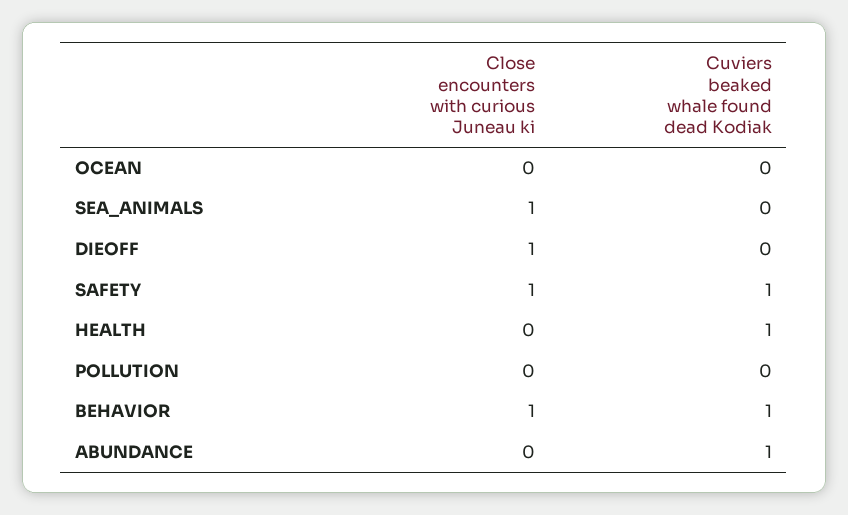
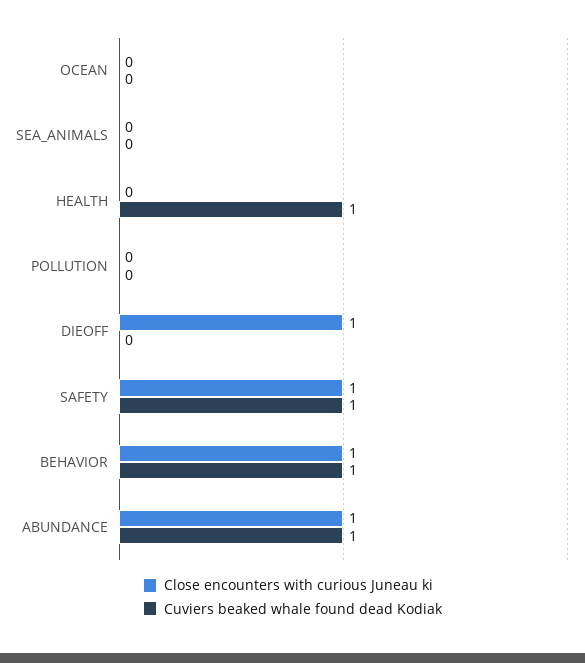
  {
    "Close encounters with curious Juneau ki": {
      "OCEAN": 0,
-     "SEA_ANIMALS": 1,
+     "SEA_ANIMALS": 0,
      "DIEOFF": 1,
      "SAFETY": 1,
      "HEALTH": 0,
      "POLLUTION": 0,
      "BEHAVIOR": 1,
-     "ABUNDANCE": 0
+     "ABUNDANCE": 1
    },
    "Cuviers beaked whale found dead Kodiak": {
      "OCEAN": 0,
      "SEA_ANIMALS": 0,
      "DIEOFF": 0,
      "SAFETY": 1,
      "HEALTH": 1,
      "POLLUTION": 0,
      "BEHAVIOR": 1,
      "ABUNDANCE": 1
    }
  }

